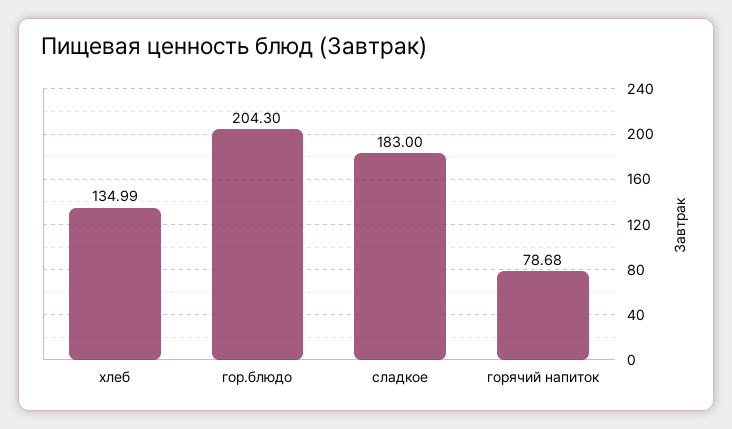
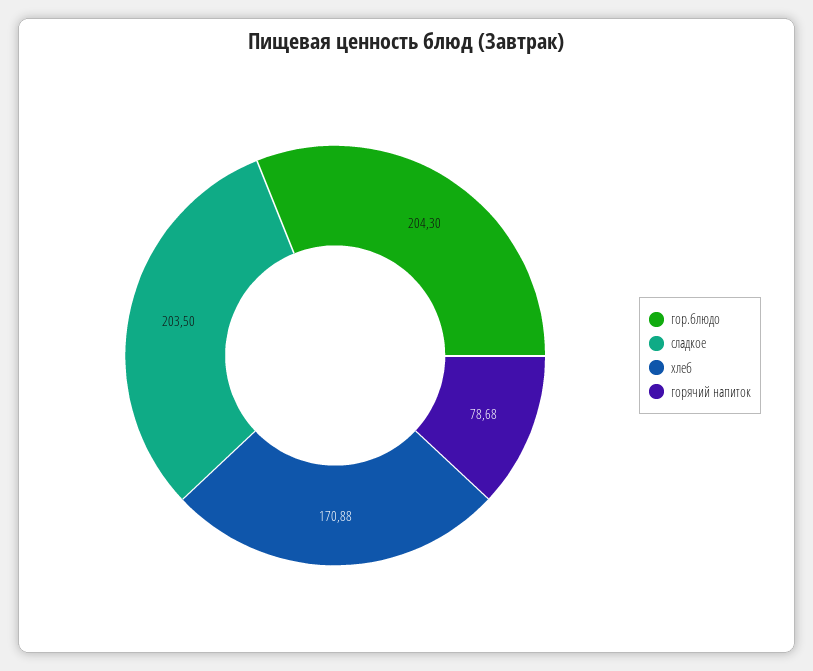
  {
-   "хлеб": 134.99,
+   "хлеб": 170.88,
    "гор.блюдо": 204.3,
-   "сладкое": 183,
+   "сладкое": 203.5,
    "горячий напиток": 78.68
  }

